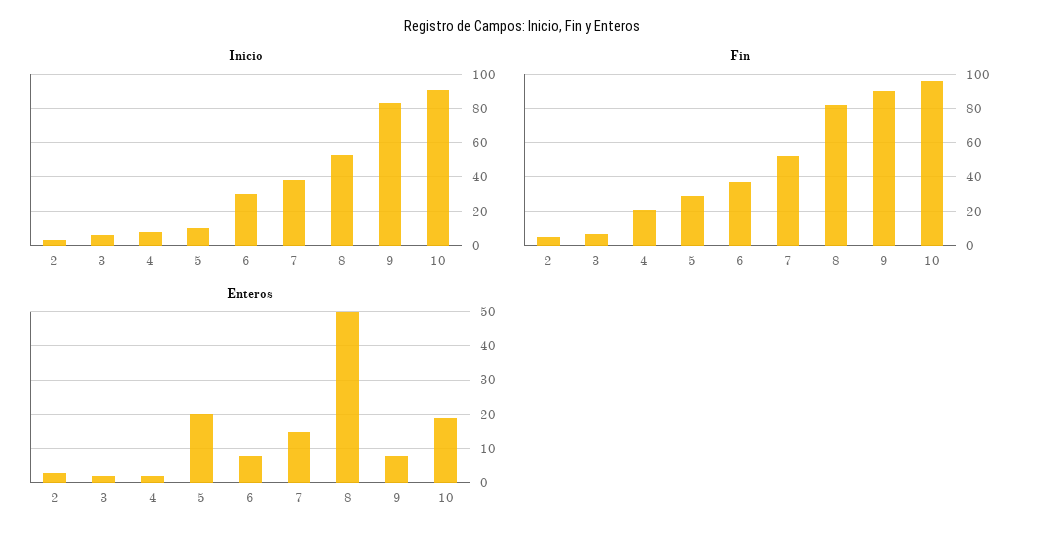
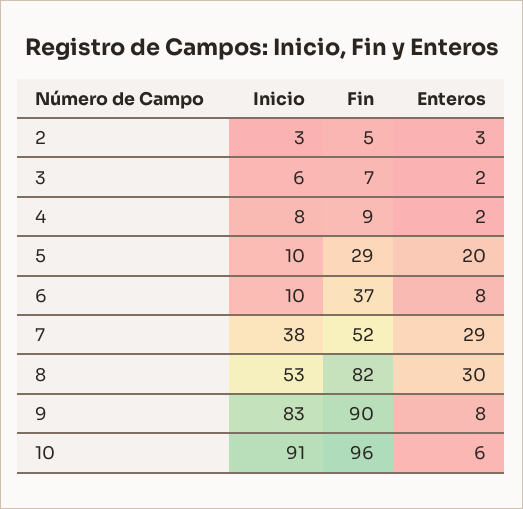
  {
    "Inicio": {
      "2": 3,
      "3": 6,
      "4": 8,
      "5": 10,
-     "6": 30,
+     "6": 10,
      "7": 38,
      "8": 53,
      "9": 83,
      "10": 91
    },
    "Fin": {
      "2": 5,
      "3": 7,
-     "4": 20,
+     "4": 9,
      "5": 29,
      "6": 37,
      "7": 52,
      "8": 82,
      "9": 90,
      "10": 96
    },
    "Enteros": {
      "2": 3,
      "3": 2,
      "4": 2,
      "5": 20,
      "6": 8,
-     "7": 15,
+     "7": 29,
-     "8": 50,
+     "8": 30,
      "9": 8,
-     "10": 20
+     "10": 6
    }
  }

